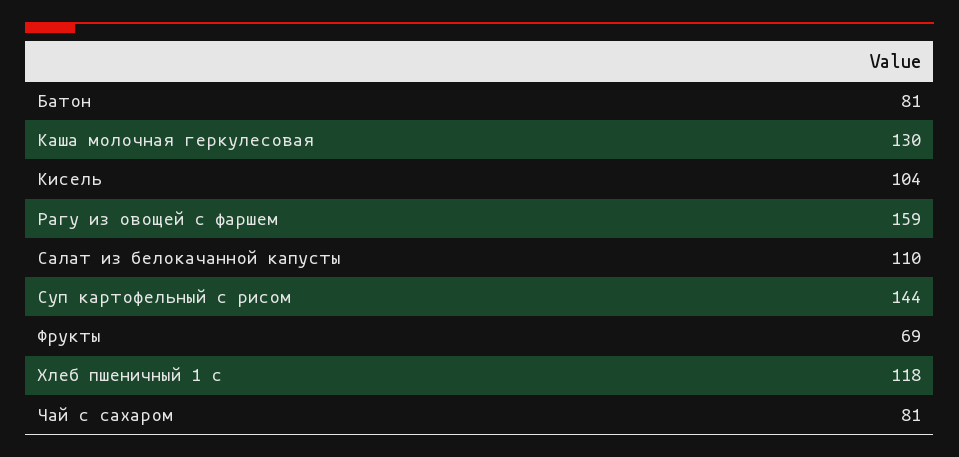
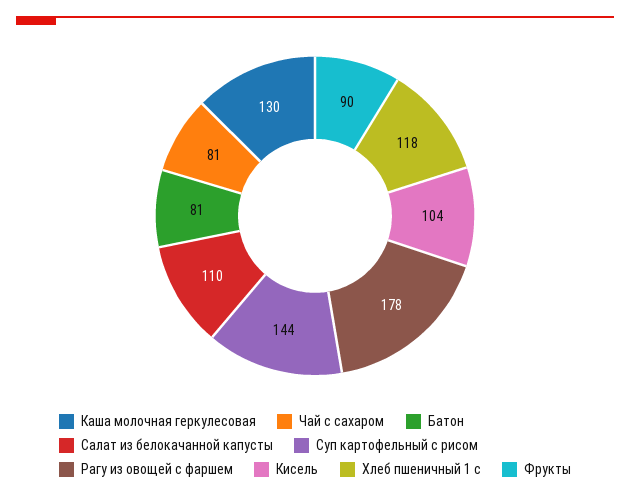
  {
    "Батон": 81,
    "Каша молочная геркулесовая": 130,
    "Кисель": 104,
-   "Рагу из овощей с фаршем": 159,
+   "Рагу из овощей с фаршем": 178,
    "Салат из белокачанной капусты": 110,
    "Суп картофельный с рисом": 144,
-   "Фрукты": 69,
+   "Фрукты": 90,
    "Хлеб пшеничный 1 с": 118,
    "Чай с сахаром": 81
  }

